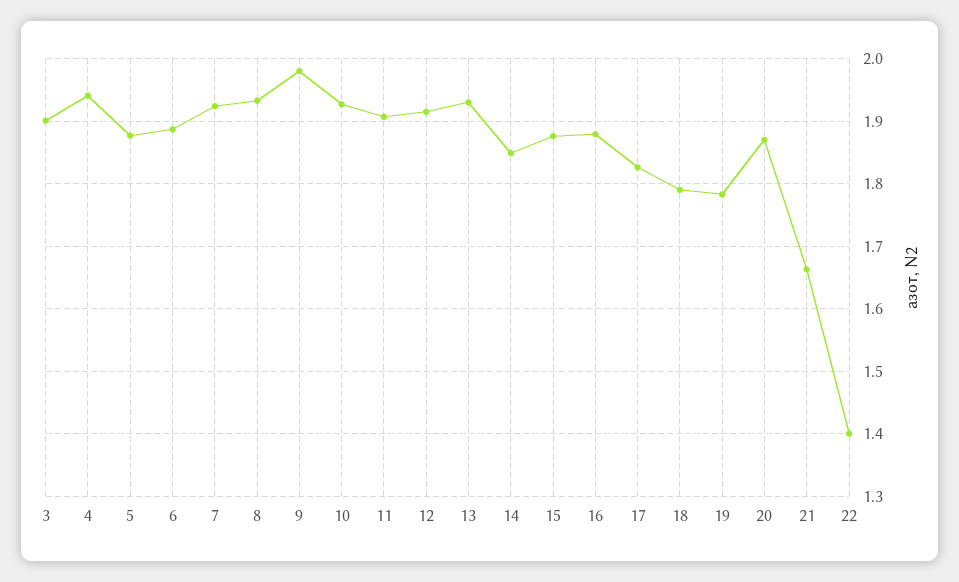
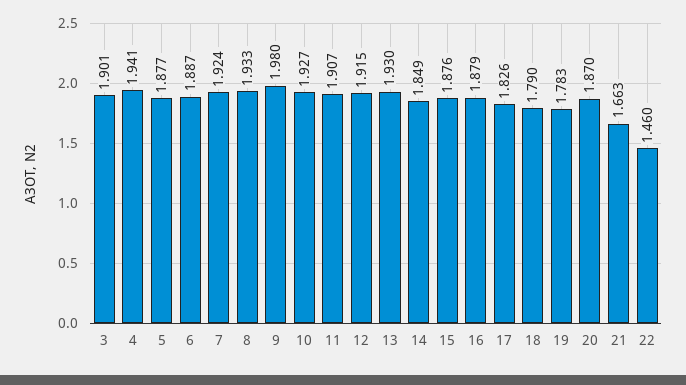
  {
    "3": 1.901,
    "4": 1.941,
    "5": 1.877,
    "6": 1.887,
    "7": 1.924,
    "8": 1.933,
    "9": 1.98,
    "10": 1.927,
    "11": 1.907,
    "12": 1.915,
    "13": 1.93,
    "14": 1.849,
    "15": 1.876,
    "16": 1.879,
    "17": 1.826,
    "18": 1.79,
    "19": 1.783,
    "20": 1.87,
    "21": 1.663,
-   "22": 1.4
+   "22": 1.46
  }

